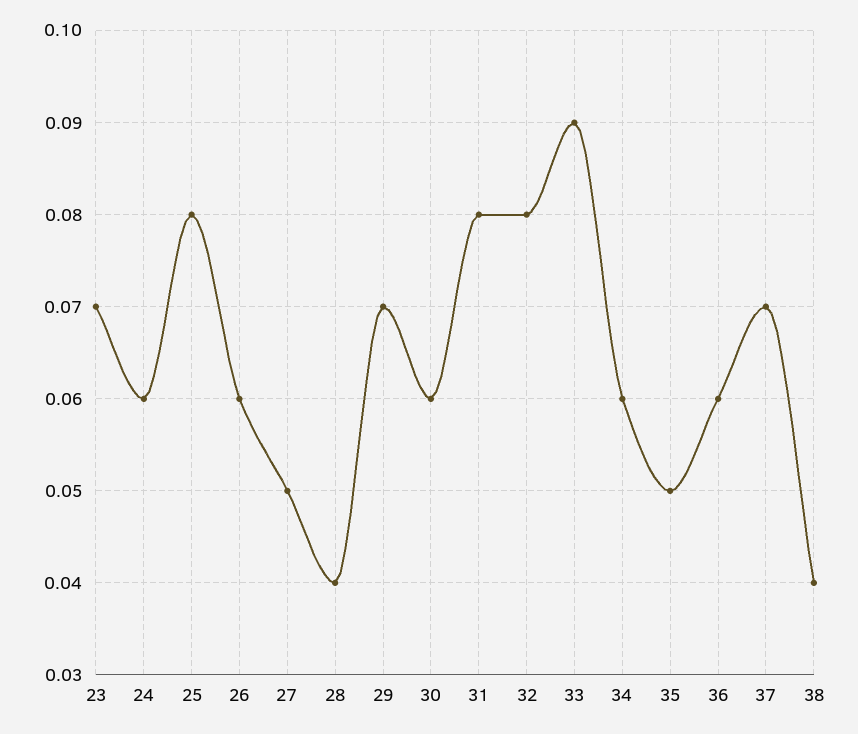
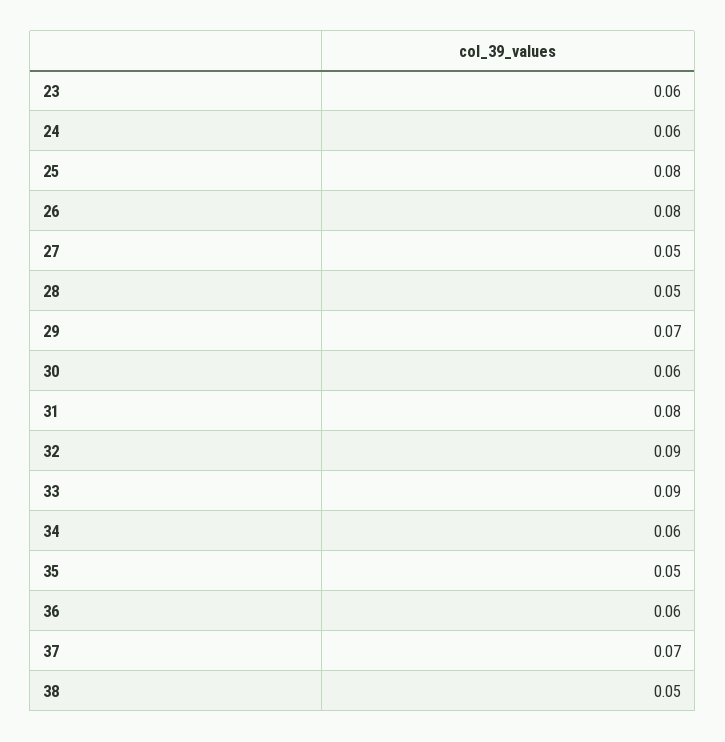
  {
-   "23": 0.07,
+   "23": 0.06,
    "24": 0.06,
    "25": 0.08,
-   "26": 0.06,
+   "26": 0.08,
    "27": 0.05,
-   "28": 0.04,
+   "28": 0.05,
    "29": 0.07,
    "30": 0.06,
    "31": 0.08,
-   "32": 0.08,
+   "32": 0.09,
    "33": 0.09,
    "34": 0.06,
    "35": 0.05,
    "36": 0.06,
    "37": 0.07,
-   "38": 0.04
+   "38": 0.05
  }

